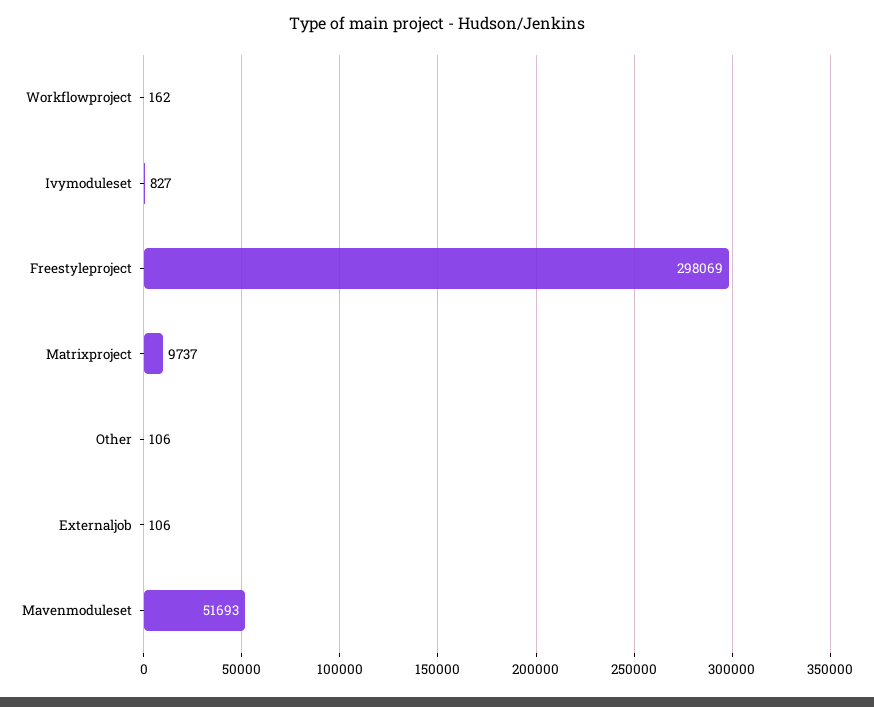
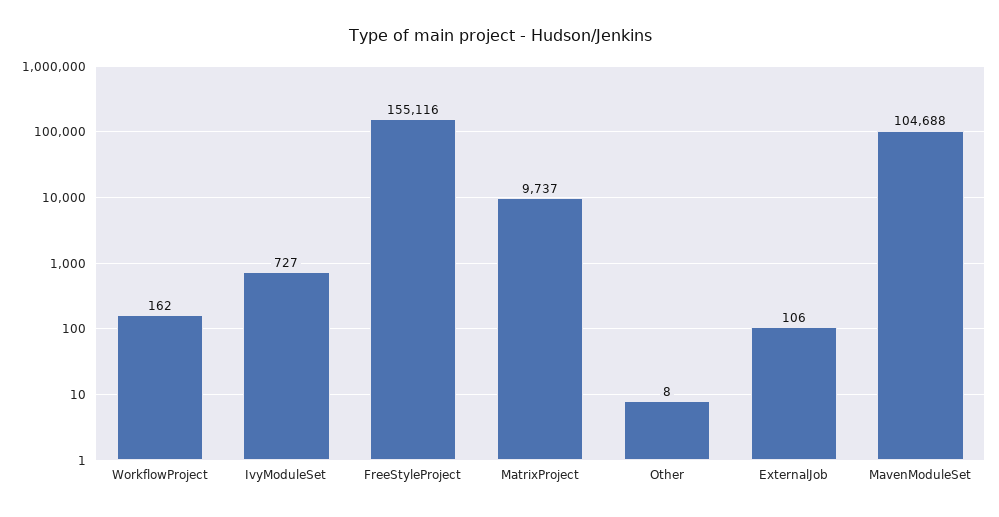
  {
    "Workflowproject": 162,
-   "Ivymoduleset": 827,
+   "Ivymoduleset": 727,
-   "Freestyleproject": 298069,
+   "Freestyleproject": 155116,
    "Matrixproject": 9737,
-   "Other": 106,
+   "Other": 8,
    "Externaljob": 106,
-   "Mavenmoduleset": 51693
+   "Mavenmoduleset": 104688
  }

